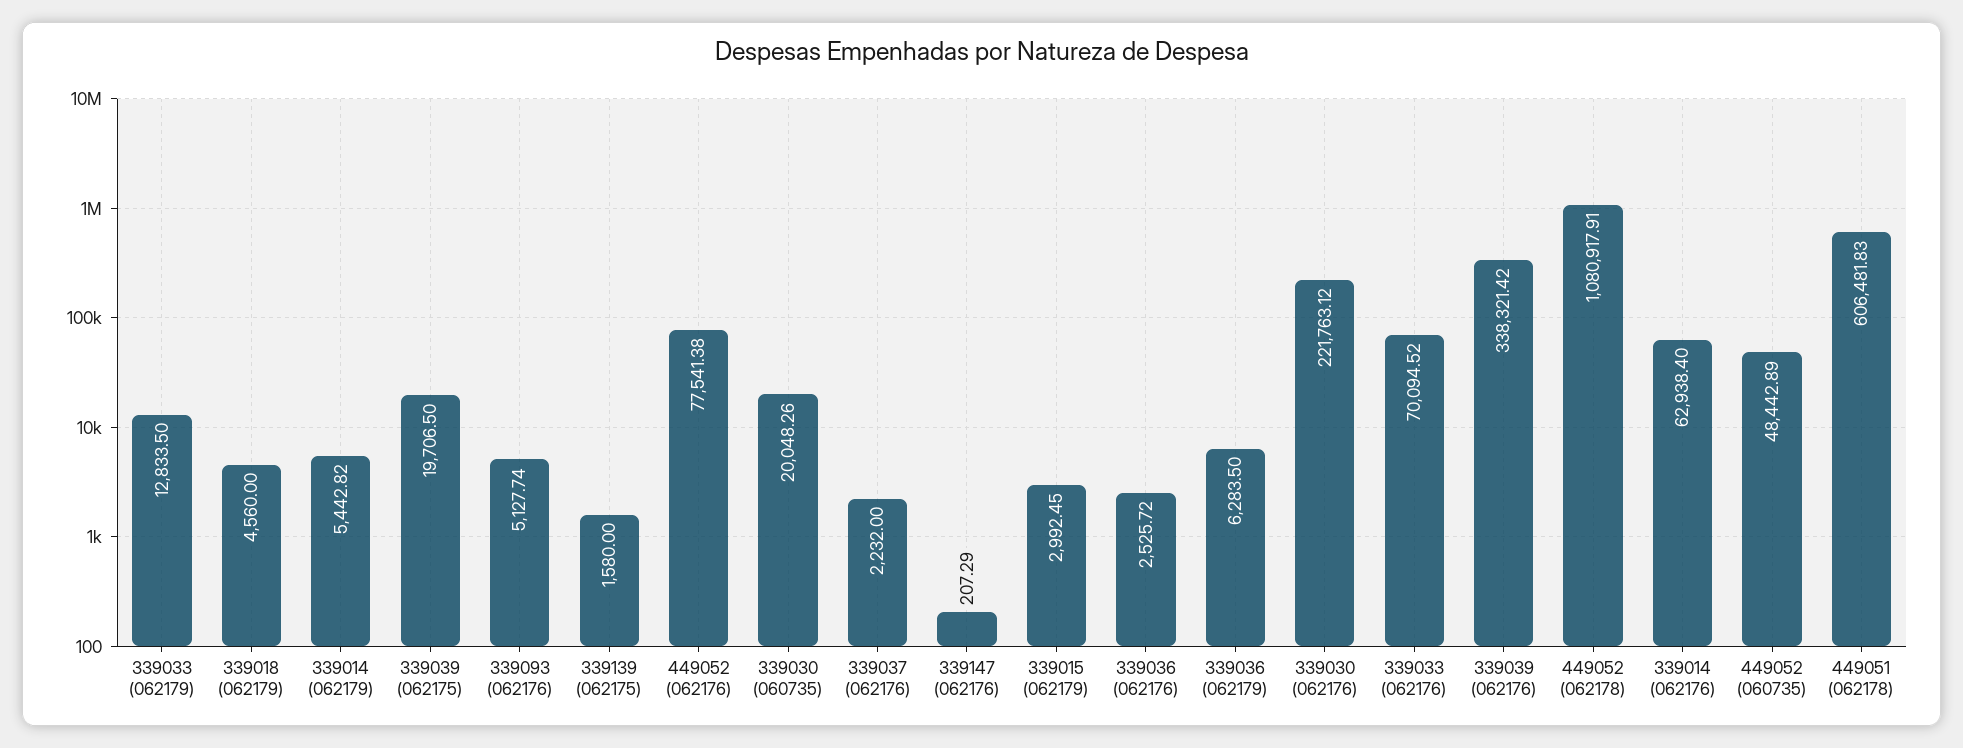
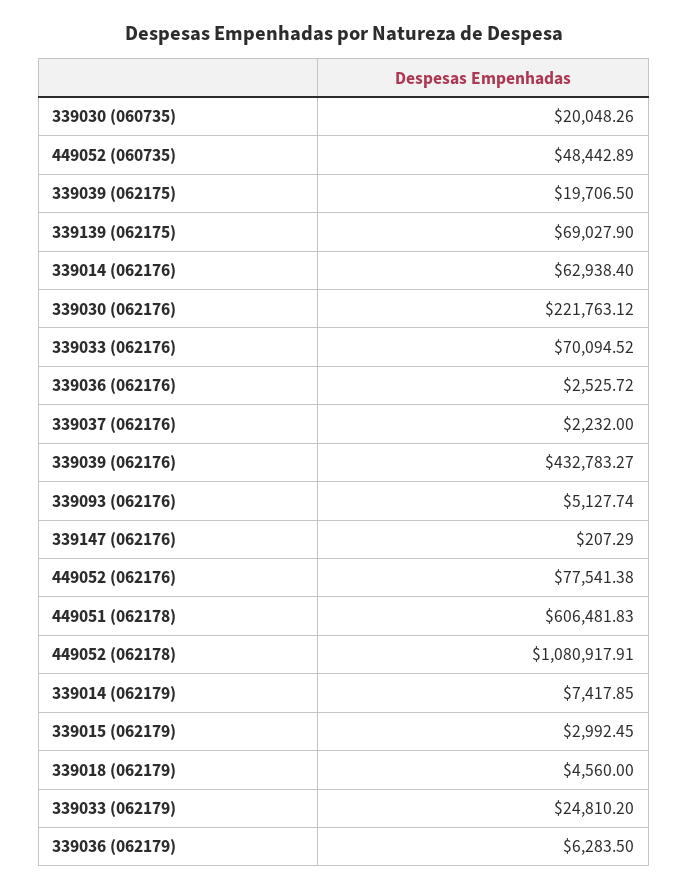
  {
-   "339033 (062179)": 12833.5,
+   "339033 (062179)": 24810.2,
    "339018 (062179)": 4560,
-   "339014 (062179)": 5442.82,
+   "339014 (062179)": 7417.85,
    "339039 (062175)": 19706.5,
    "339093 (062176)": 5127.74,
-   "339139 (062175)": 1580,
+   "339139 (062175)": 69027.9,
    "449052 (062176)": 77541.38,
    "339030 (060735)": 20048.26,
    "339037 (062176)": 2232,
    "339147 (062176)": 207.29,
    "339015 (062179)": 2992.45,
    "339036 (062176)": 2525.72,
    "339036 (062179)": 6283.5,
    "339030 (062176)": 221763.12,
    "339033 (062176)": 70094.52,
-   "339039 (062176)": 338321.42,
+   "339039 (062176)": 432783.27,
    "449052 (062178)": 1080917.91,
    "339014 (062176)": 62938.4,
    "449052 (060735)": 48442.89,
    "449051 (062178)": 606481.83
  }

